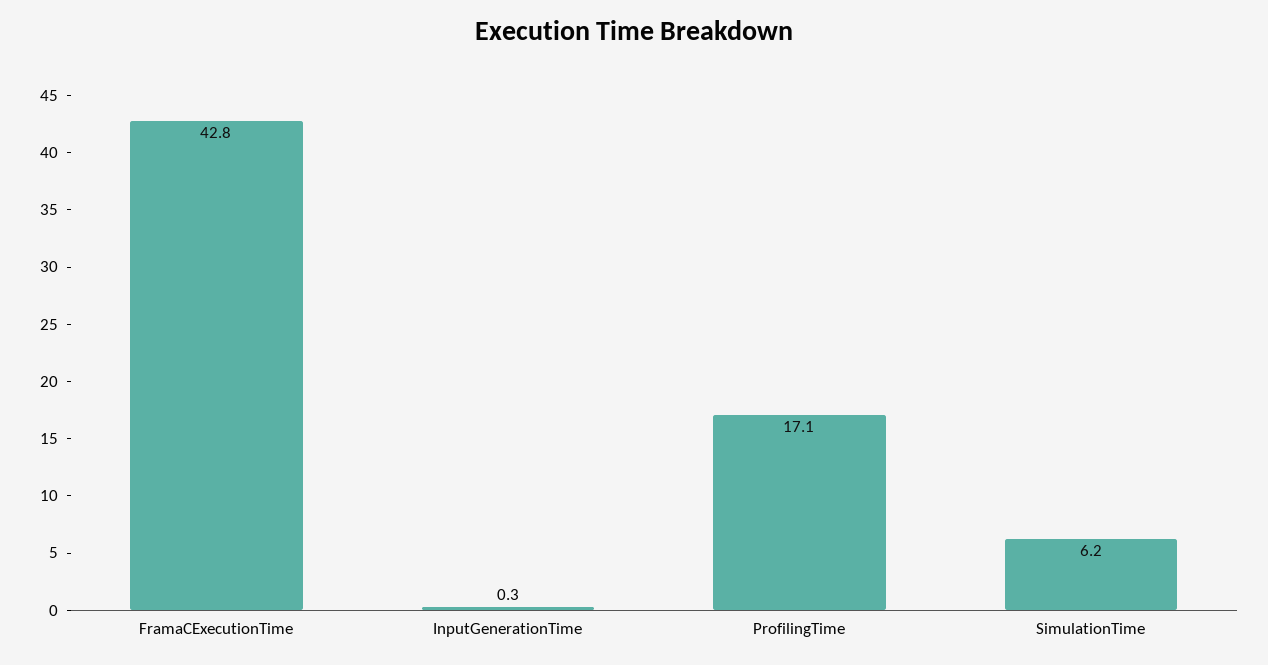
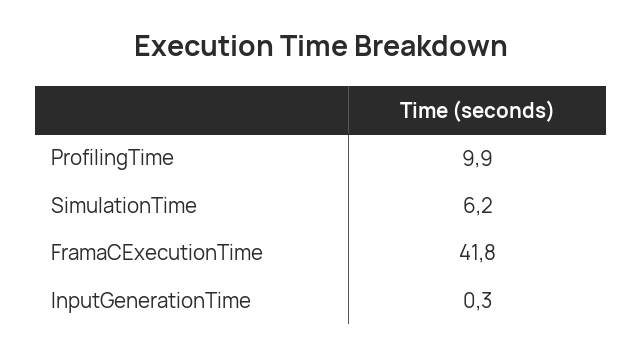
  {
-   "FramaCExecutionTime": 42.8,
+   "FramaCExecutionTime": 41.8,
    "InputGenerationTime": 0.3,
-   "ProfilingTime": 17.1,
+   "ProfilingTime": 9.9,
    "SimulationTime": 6.2
  }

